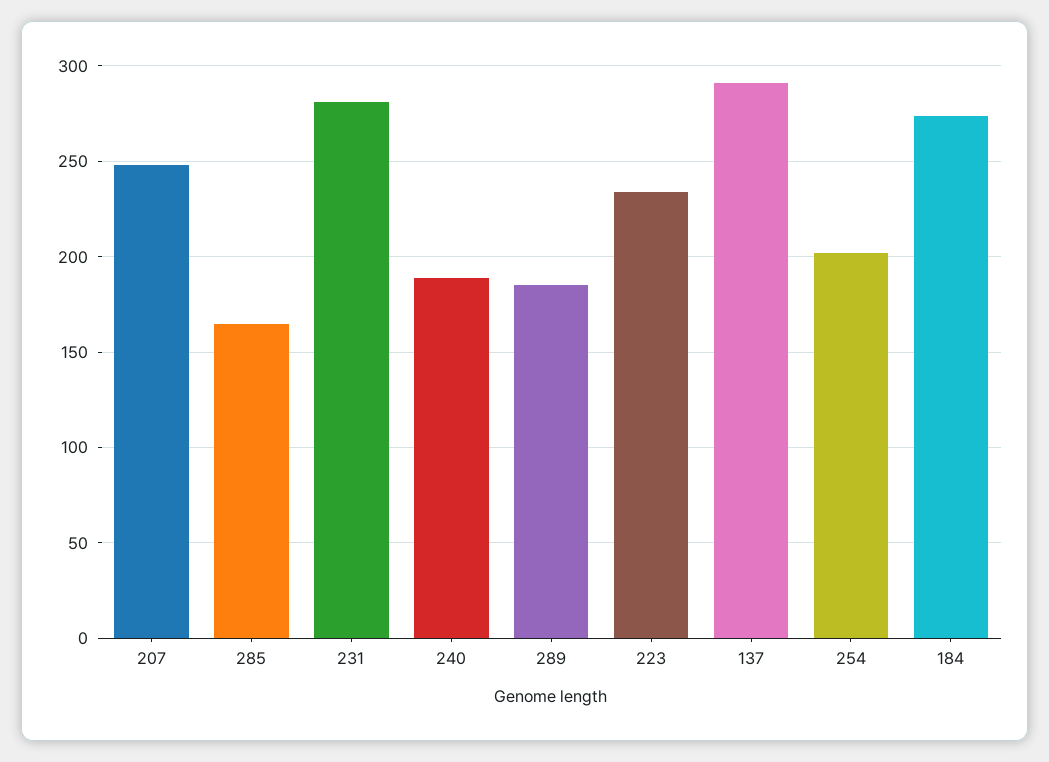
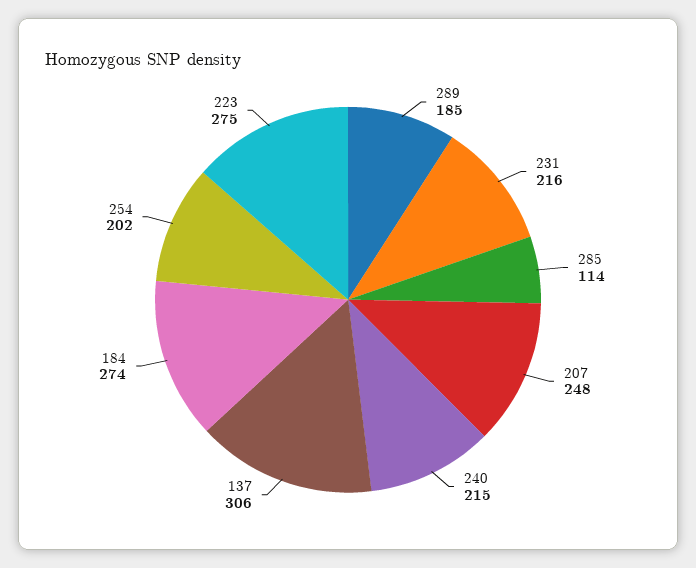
  {
    "207": 248,
-   "285": 165,
+   "285": 114,
-   "231": 280,
+   "231": 216,
-   "240": 190,
+   "240": 215,
    "289": 185,
-   "223": 235,
+   "223": 275,
-   "137": 290,
+   "137": 306,
    "254": 202,
    "184": 274
  }

